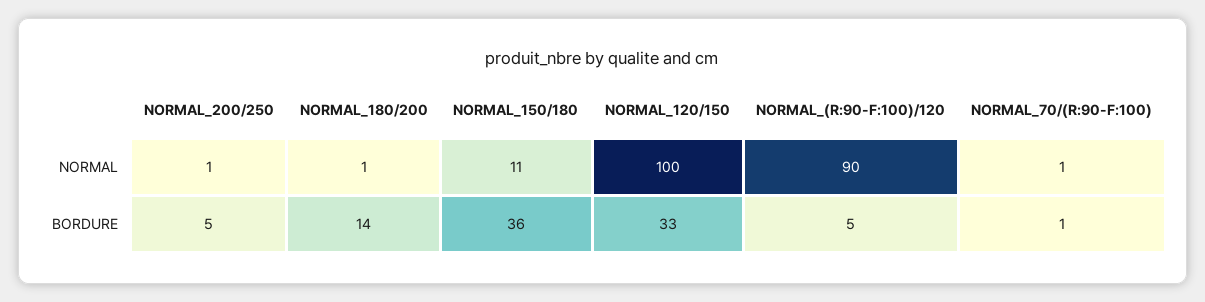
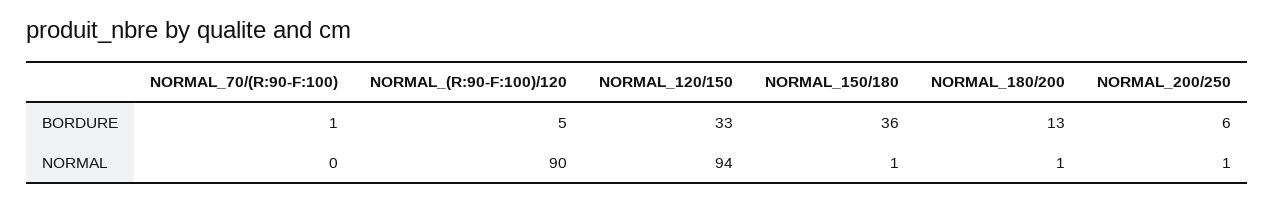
  {
    "NORMAL_200/250": {
      "NORMAL": 1,
-     "BORDURE": 5
+     "BORDURE": 6
    },
    "NORMAL_180/200": {
      "NORMAL": 1,
-     "BORDURE": 14
+     "BORDURE": 13
    },
    "NORMAL_150/180": {
-     "NORMAL": 11,
+     "NORMAL": 1,
      "BORDURE": 36
    },
    "NORMAL_120/150": {
-     "NORMAL": 100,
+     "NORMAL": 94,
      "BORDURE": 33
    },
    "NORMAL_(R:90-F:100)/120": {
      "NORMAL": 90,
      "BORDURE": 5
    },
    "NORMAL_70/(R:90-F:100)": {
-     "NORMAL": 1,
+     "NORMAL": 0,
      "BORDURE": 1
    }
  }

